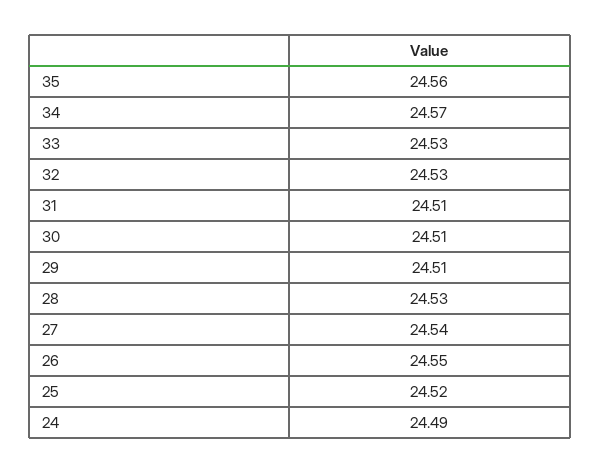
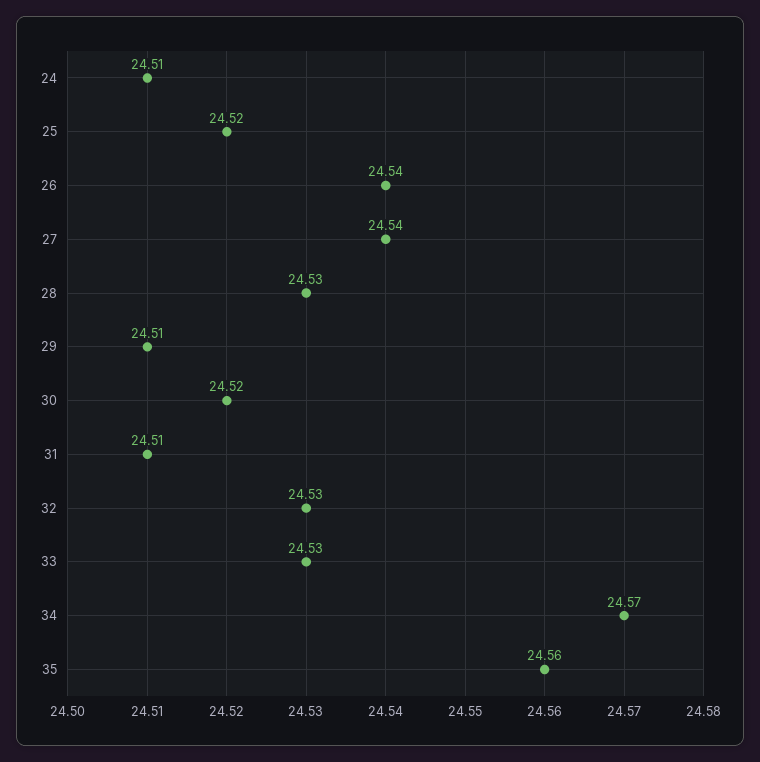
  {
    "35": 24.56,
    "34": 24.57,
    "33": 24.53,
    "32": 24.53,
    "31": 24.51,
-   "30": 24.51,
+   "30": 24.52,
    "29": 24.51,
    "28": 24.53,
    "27": 24.54,
-   "26": 24.55,
+   "26": 24.54,
    "25": 24.52,
-   "24": 24.49
+   "24": 24.51
  }

